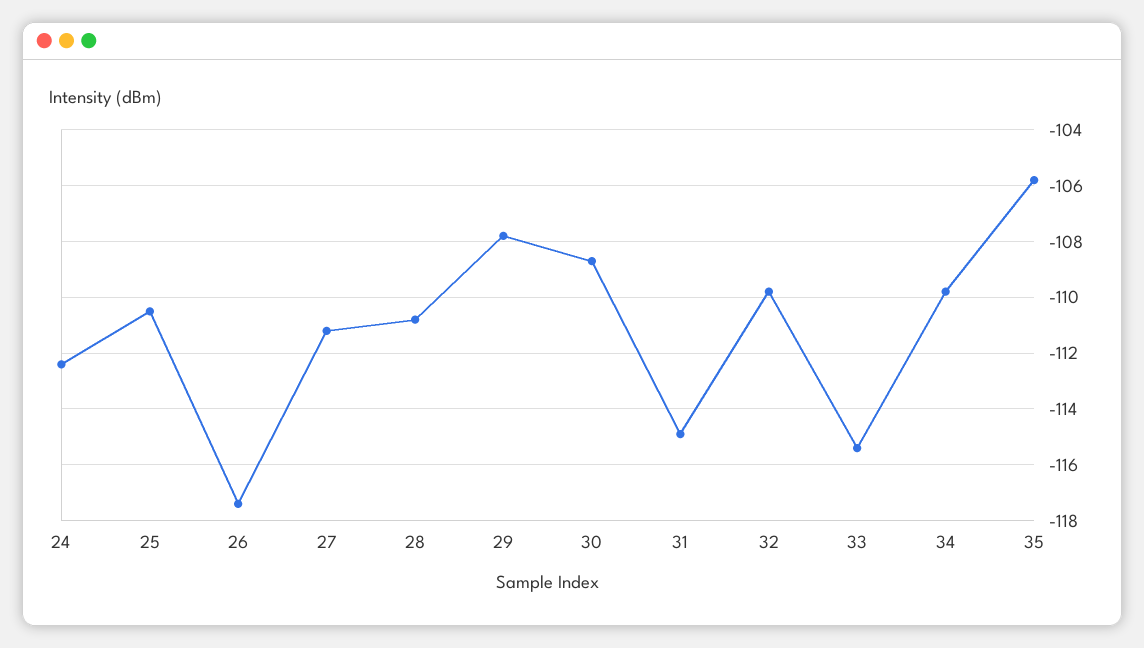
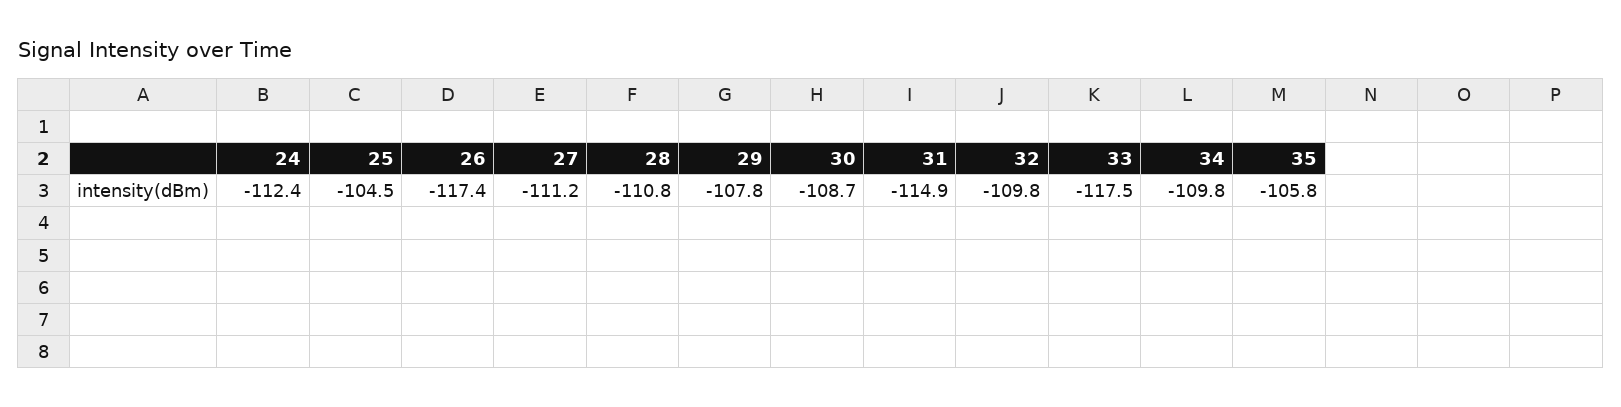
  {
    "24": -112.4,
-   "25": -110.5,
+   "25": -104.5,
    "26": -117.4,
    "27": -111.2,
    "28": -110.8,
    "29": -107.8,
    "30": -108.7,
    "31": -114.9,
    "32": -109.8,
-   "33": -115.5,
+   "33": -117.5,
    "34": -109.8,
    "35": -105.8
  }

